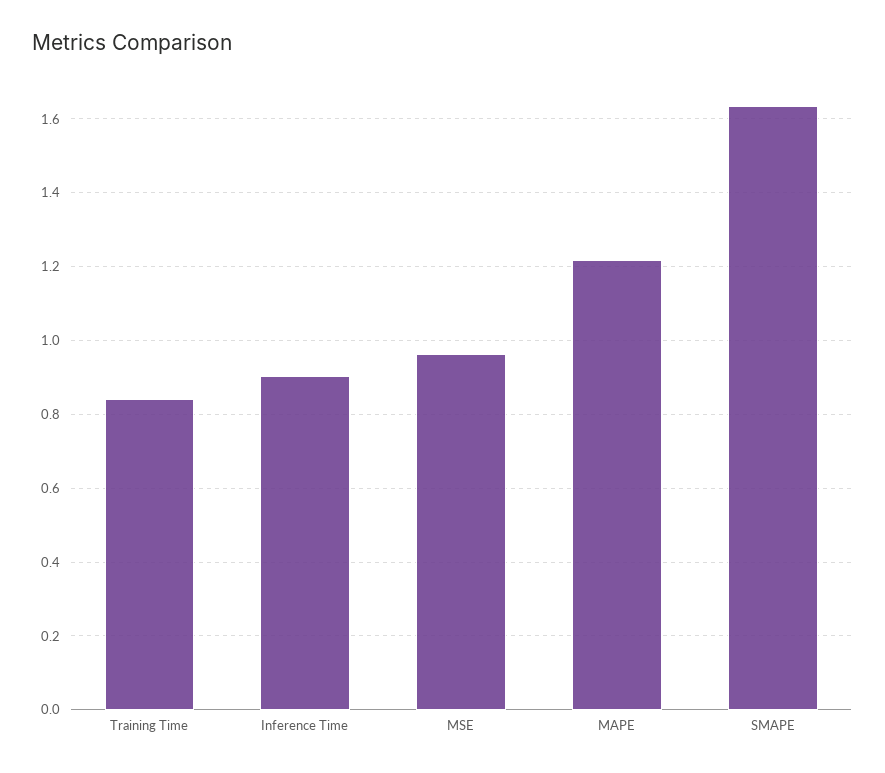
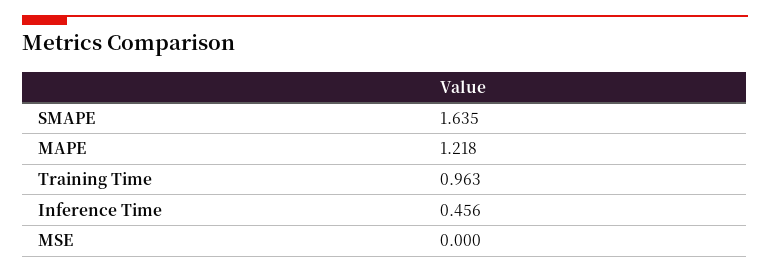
  {
-   "Training Time": 0.84,
+   "Training Time": 0.963,
-   "Inference Time": 0.9,
+   "Inference Time": 0.456,
-   "MSE": 0.96,
+   "MSE": 0,
    "MAPE": 1.218,
    "SMAPE": 1.635
  }

